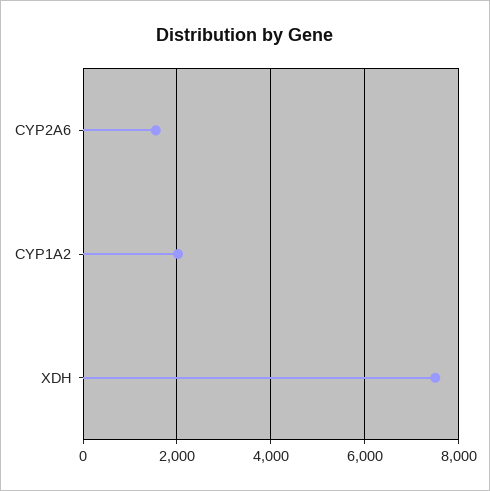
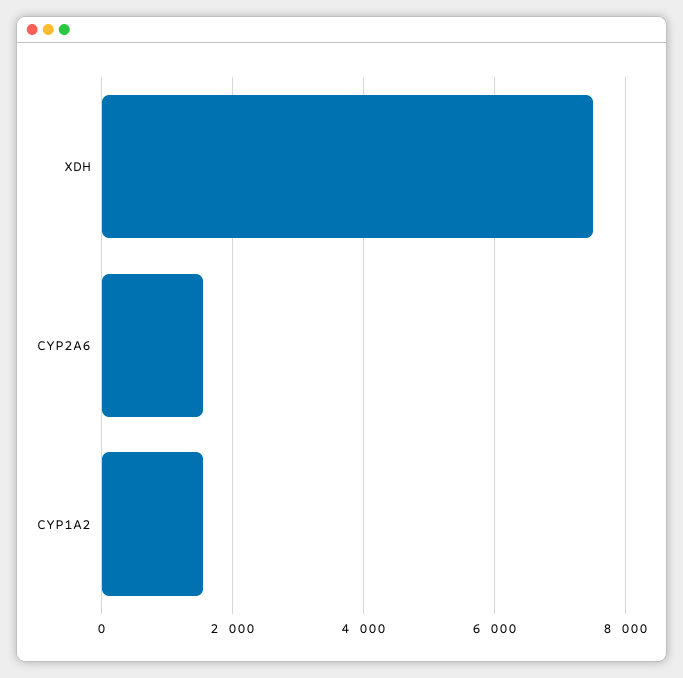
  {
    "CYP2A6": 1600,
-   "CYP1A2": 2000,
+   "CYP1A2": 1600,
    "XDH": 7400
  }

